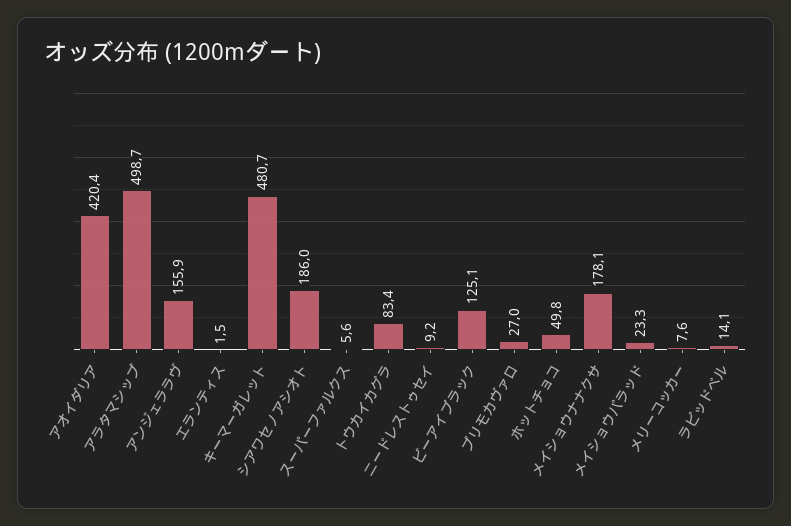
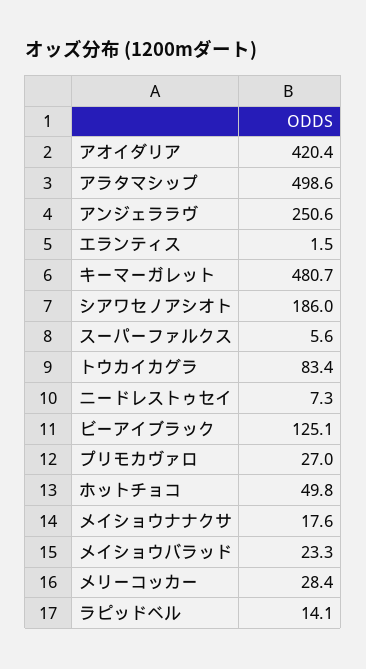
  {
    "アオイダリア": 420.4,
-   "アラタマシップ": 498.7,
+   "アラタマシップ": 498.6,
-   "アンジェララヴ": 155.9,
+   "アンジェララヴ": 250.6,
    "エランティス": 1.5,
    "キーマーガレット": 480.7,
    "シアワセノアシオト": 186,
    "スーパーファルクス": 5.6,
    "トウカイカグラ": 83.4,
-   "ニードレストゥセイ": 9.2,
+   "ニードレストゥセイ": 7.3,
    "ビーアイブラック": 125.1,
    "プリモカヴァロ": 27,
    "ホットチョコ": 49.8,
-   "メイショウナナクサ": 178.1,
+   "メイショウナナクサ": 17.6,
    "メイショウバラッド": 23.3,
-   "メリーコッカー": 7.6,
+   "メリーコッカー": 28.4,
    "ラピッドベル": 14.1
  }

